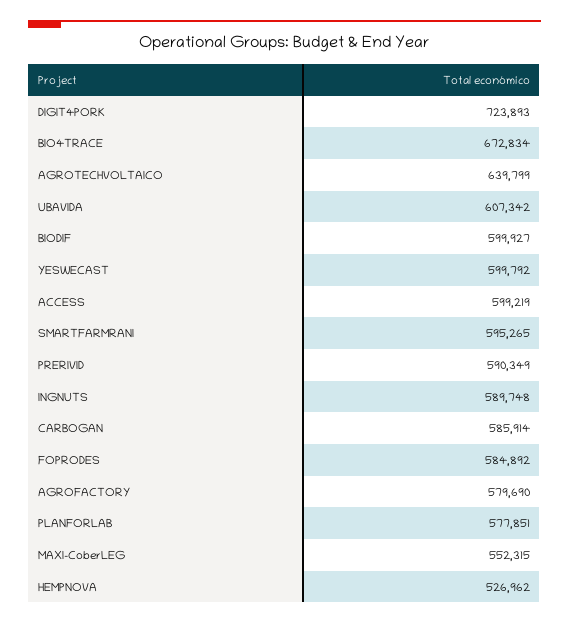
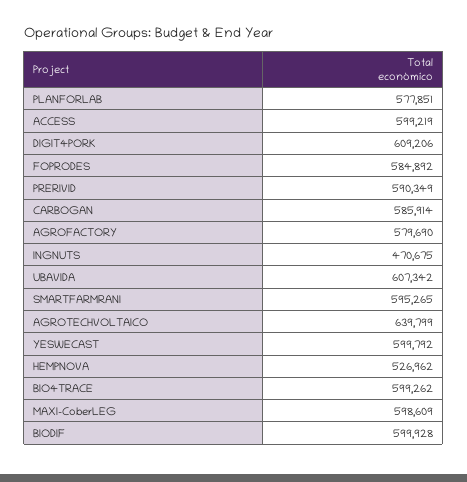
  {
-   "DIGIT4PORK": 723893,
+   "DIGIT4PORK": 609206,
-   "BIO4TRACE": 672834,
+   "BIO4TRACE": 599262,
    "AGROTECHVOLTAICO": 639799,
    "UBAVIDA": 607342,
-   "BIODIF": 599927,
+   "BIODIF": 599928,
    "YESWECAST": 599792,
    "ACCESS": 599219,
    "SMARTFARMRANI": 595265,
    "PRERIVID": 590349,
-   "INGNUTS": 589748,
+   "INGNUTS": 470675,
    "CARBOGAN": 585914,
    "FOPRODES": 584892,
    "AGROFACTORY": 579690,
    "PLANFORLAB": 577851,
-   "MAXI-CoberLEG": 552315,
+   "MAXI-CoberLEG": 598609,
    "HEMPNOVA": 526962
  }

